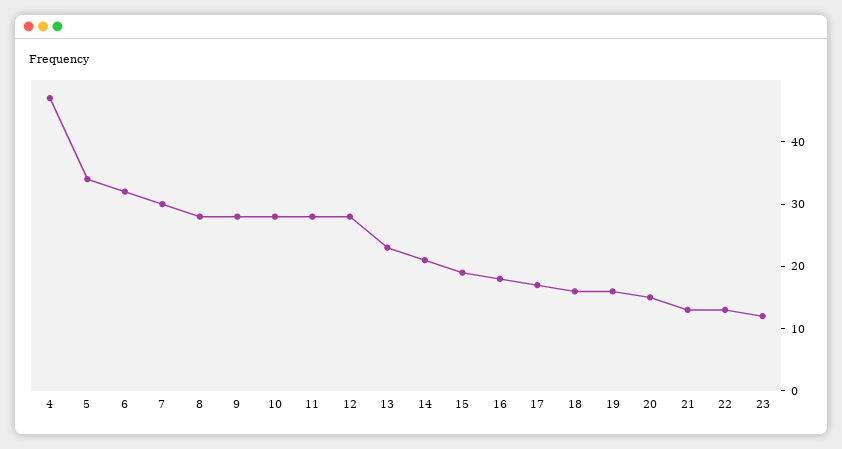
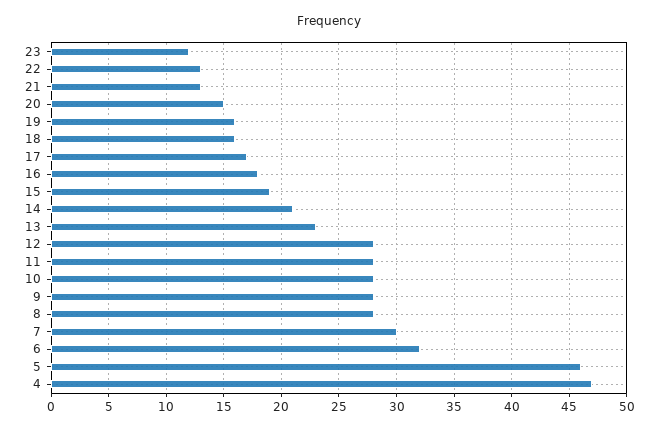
  {
    "4": 47,
-   "5": 35,
+   "5": 46,
    "6": 32,
    "7": 30,
    "8": 28,
    "9": 28,
    "10": 28,
    "11": 28,
    "12": 28,
    "13": 23,
    "14": 21,
    "15": 19,
    "16": 18,
    "17": 17,
    "18": 16,
    "19": 16,
    "20": 15,
    "21": 13,
    "22": 13,
    "23": 12
  }

